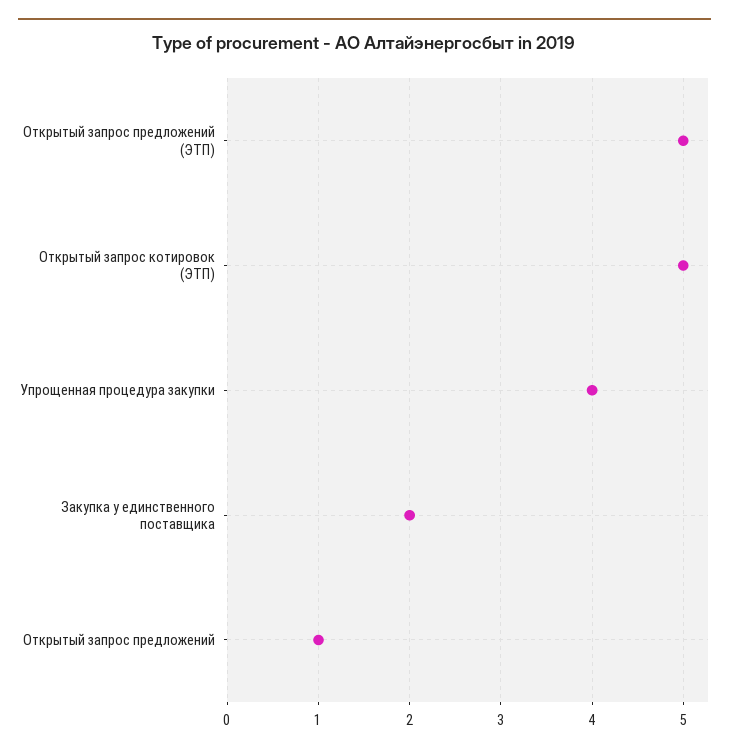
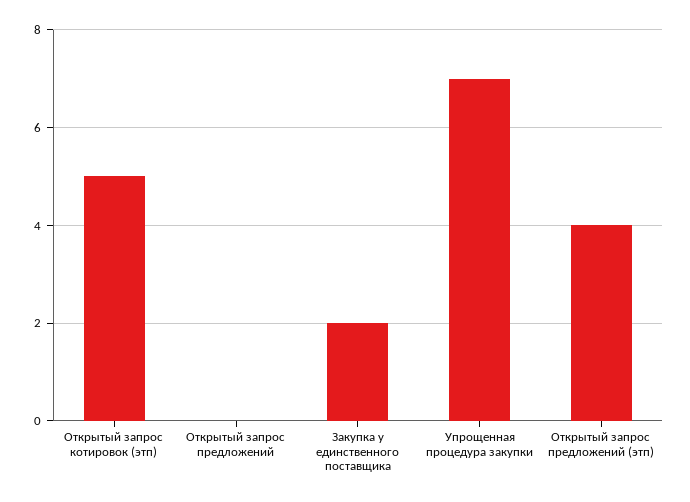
  {
-   "Открытый запрос предложений (ЭТП)": 5,
+   "Открытый запрос предложений (ЭТП)": 4,
    "Открытый запрос котировок (ЭТП)": 5,
-   "Упрощенная процедура закупки": 4,
+   "Упрощенная процедура закупки": 7,
    "Закупка у единственного поставщика": 2,
-   "Открытый запрос предложений": 1
+   "Открытый запрос предложений": 0
  }

